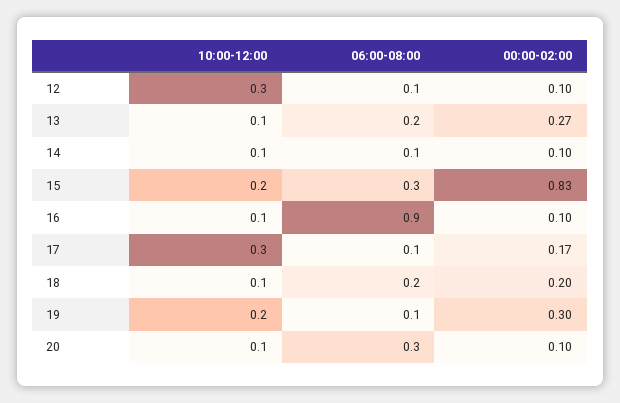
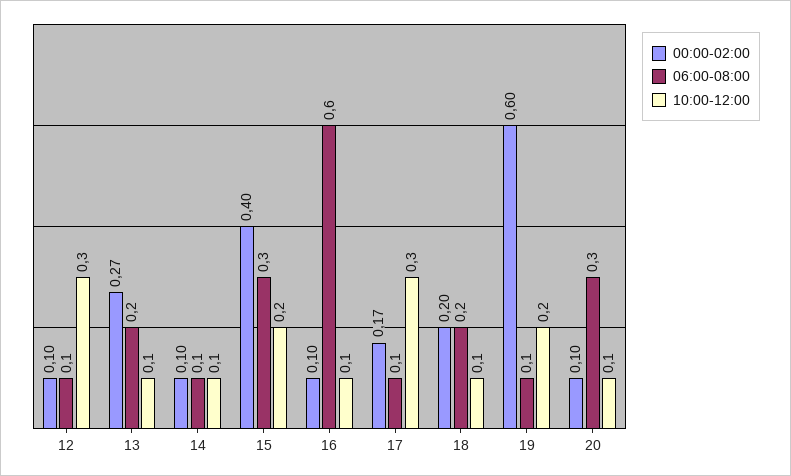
  {
    "10:00-12:00": {
      "12": 0.3,
      "13": 0.1,
      "14": 0.1,
      "15": 0.2,
      "16": 0.1,
      "17": 0.3,
      "18": 0.1,
      "19": 0.2,
      "20": 0.1
    },
    "06:00-08:00": {
      "12": 0.1,
      "13": 0.2,
      "14": 0.1,
      "15": 0.3,
-     "16": 0.9,
+     "16": 0.6,
      "17": 0.1,
      "18": 0.2,
      "19": 0.1,
      "20": 0.3
    },
    "00:00-02:00": {
      "12": 0.1,
      "13": 0.27,
      "14": 0.1,
-     "15": 0.83,
+     "15": 0.4,
      "16": 0.1,
      "17": 0.17,
      "18": 0.2,
-     "19": 0.3,
+     "19": 0.6,
      "20": 0.1
    }
  }

